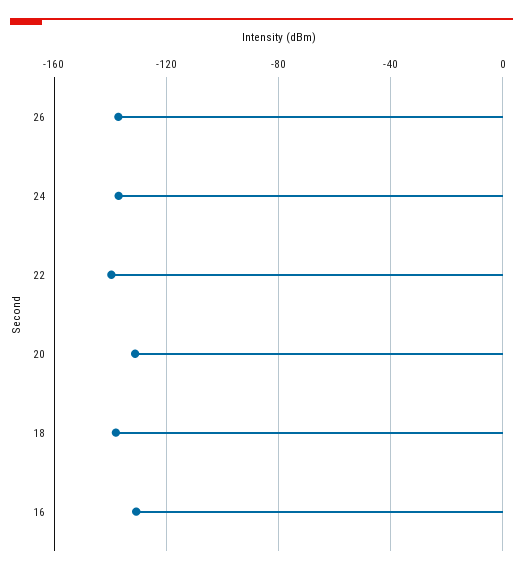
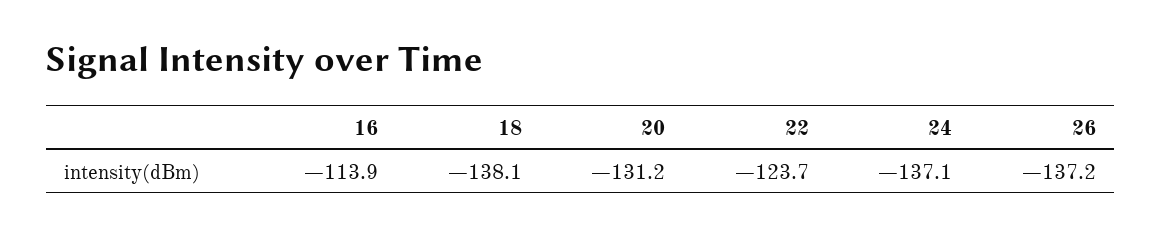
  {
    "26": -137.2,
    "24": -137.1,
-   "22": -140,
+   "22": -123.7,
    "20": -131.2,
    "18": -138.1,
-   "16": -130
+   "16": -113.9
  }

